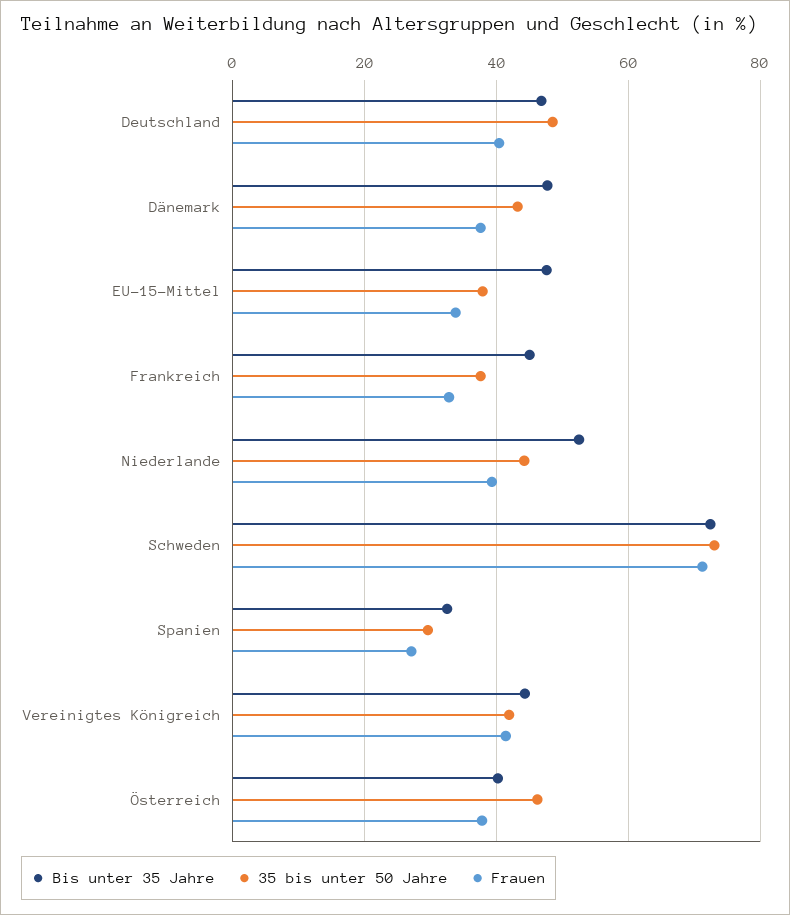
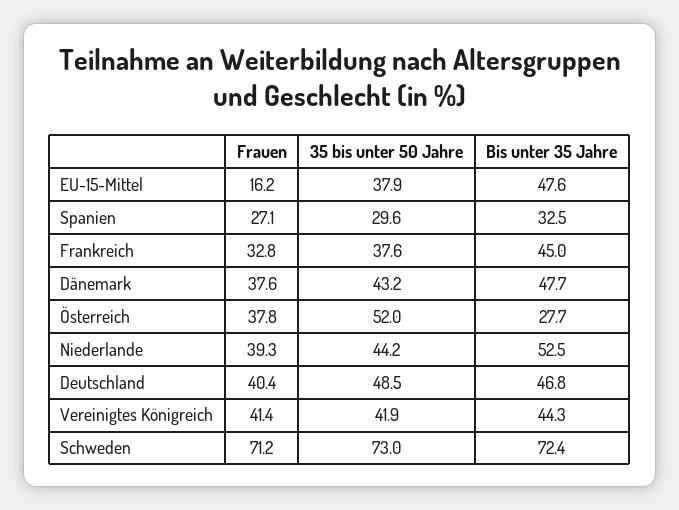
  {
    "Bis unter 35 Jahre": {
      "Deutschland": 46.8,
      "Dänemark": 47.7,
      "EU-15-Mittel": 47.6,
      "Frankreich": 45,
      "Niederlande": 52.5,
      "Schweden": 72.4,
      "Spanien": 32.5,
      "Vereinigtes Königreich": 44.3,
-     "Österreich": 40
+     "Österreich": 27.7
    },
    "35 bis unter 50 Jahre": {
      "Deutschland": 48.5,
      "Dänemark": 43.2,
      "EU-15-Mittel": 37.9,
      "Frankreich": 37.6,
      "Niederlande": 44.2,
      "Schweden": 73,
      "Spanien": 29.6,
      "Vereinigtes Königreich": 41.9,
-     "Österreich": 46
+     "Österreich": 52
    },
    "Frauen": {
      "Deutschland": 40.4,
      "Dänemark": 37.6,
-     "EU-15-Mittel": 34,
+     "EU-15-Mittel": 16.2,
      "Frankreich": 32.8,
      "Niederlande": 39.3,
      "Schweden": 71.2,
      "Spanien": 27.1,
      "Vereinigtes Königreich": 41.4,
      "Österreich": 37.8
    }
  }

